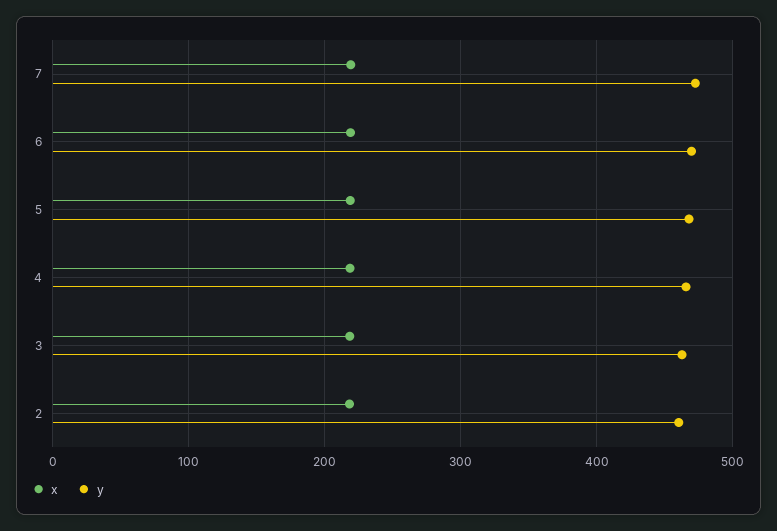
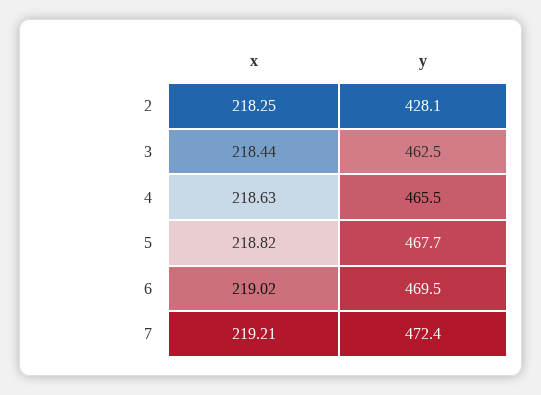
  {
    "x": {
      "7": 219.21,
      "6": 219.02,
      "5": 218.82,
      "4": 218.63,
      "3": 218.44,
      "2": 218.25
    },
    "y": {
      "7": 472.4,
      "6": 469.5,
      "5": 467.7,
      "4": 465.5,
      "3": 462.5,
-     "2": 460
+     "2": 428.1
    }
  }

